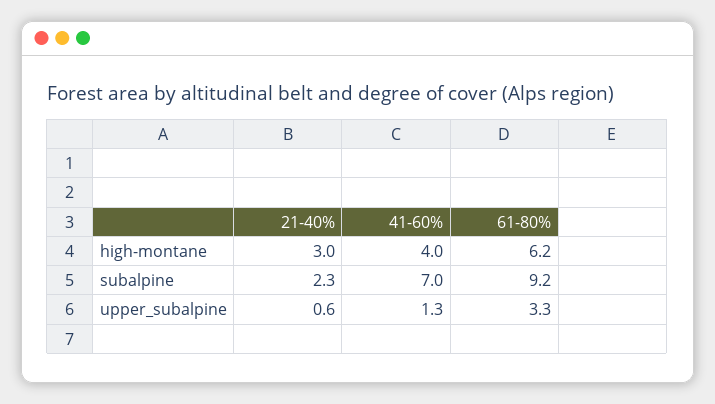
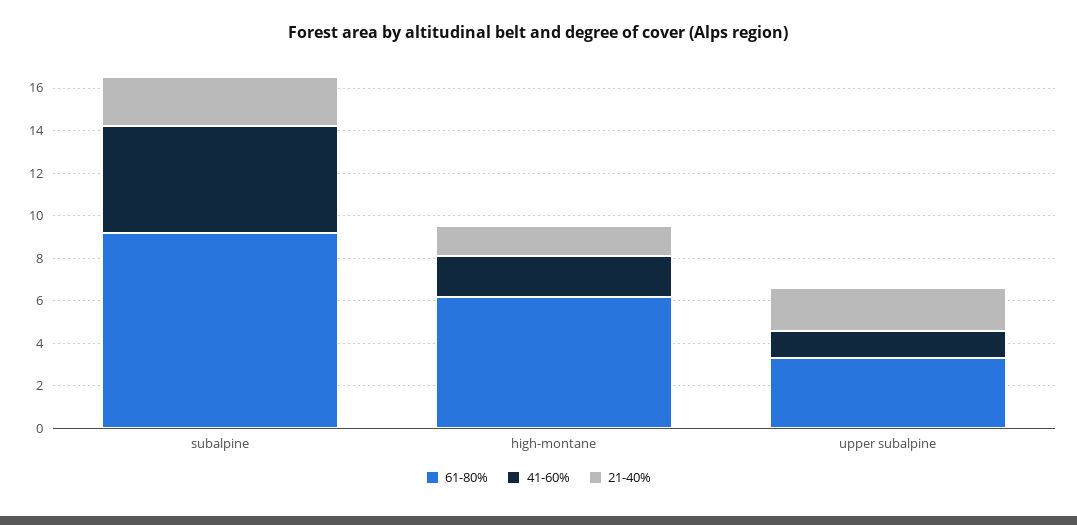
  {
    "21-40%": {
-     "high-montane": 3,
+     "high-montane": 1.5,
      "subalpine": 2.3,
-     "upper_subalpine": 0.6
+     "upper_subalpine": 2
    },
    "41-60%": {
-     "high-montane": 4,
+     "high-montane": 2,
-     "subalpine": 7,
+     "subalpine": 5,
      "upper_subalpine": 1.3
    },
    "61-80%": {
      "high-montane": 6.2,
      "subalpine": 9.2,
      "upper_subalpine": 3.3
    }
  }

